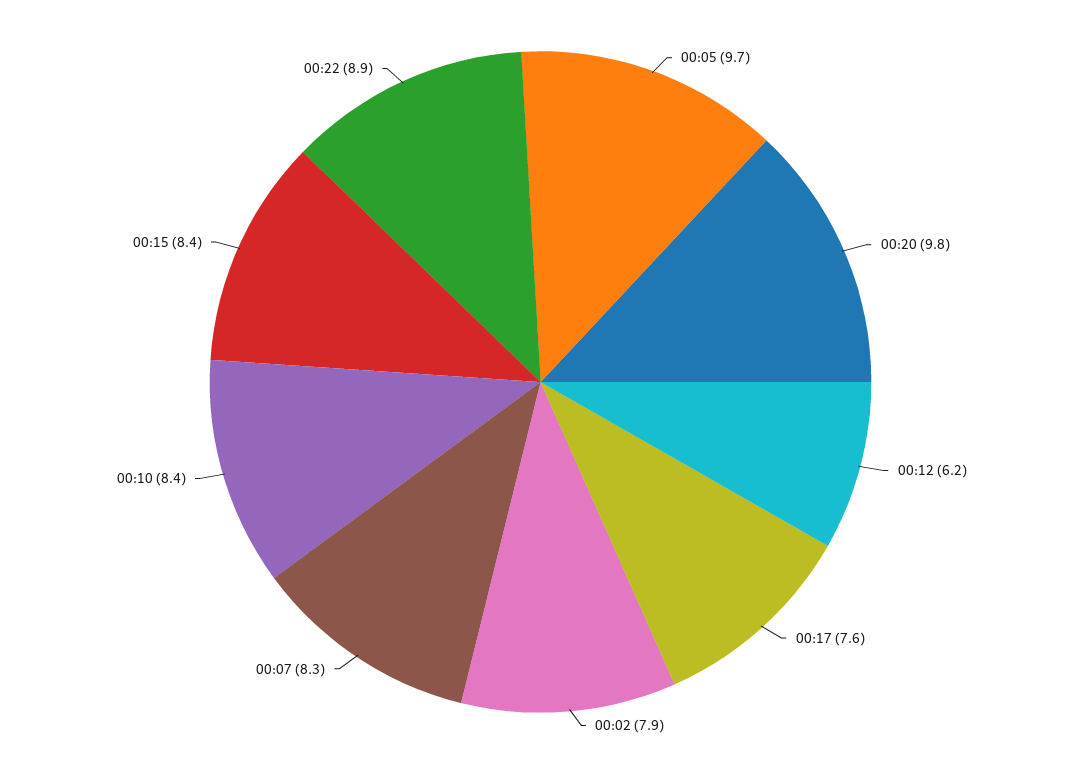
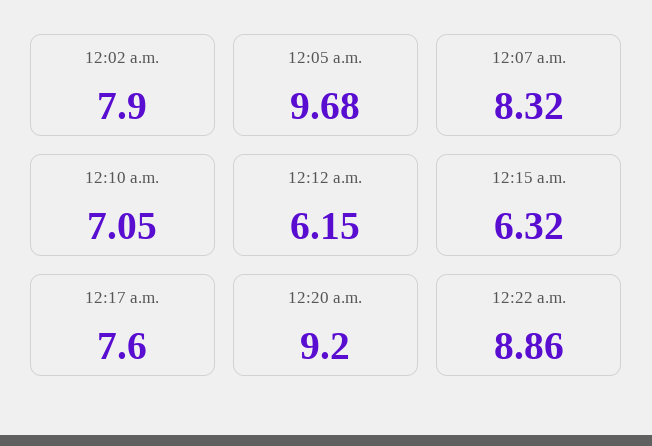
  {
    "00:05": 9.68,
-   "00:20": 9.8,
+   "00:20": 9.2,
    "00:12": 6.15,
    "00:17": 7.6,
    "00:02": 7.9,
    "00:07": 8.32,
-   "00:10": 8.4,
+   "00:10": 7.05,
-   "00:15": 8.4,
+   "00:15": 6.32,
    "00:22": 8.86
  }

